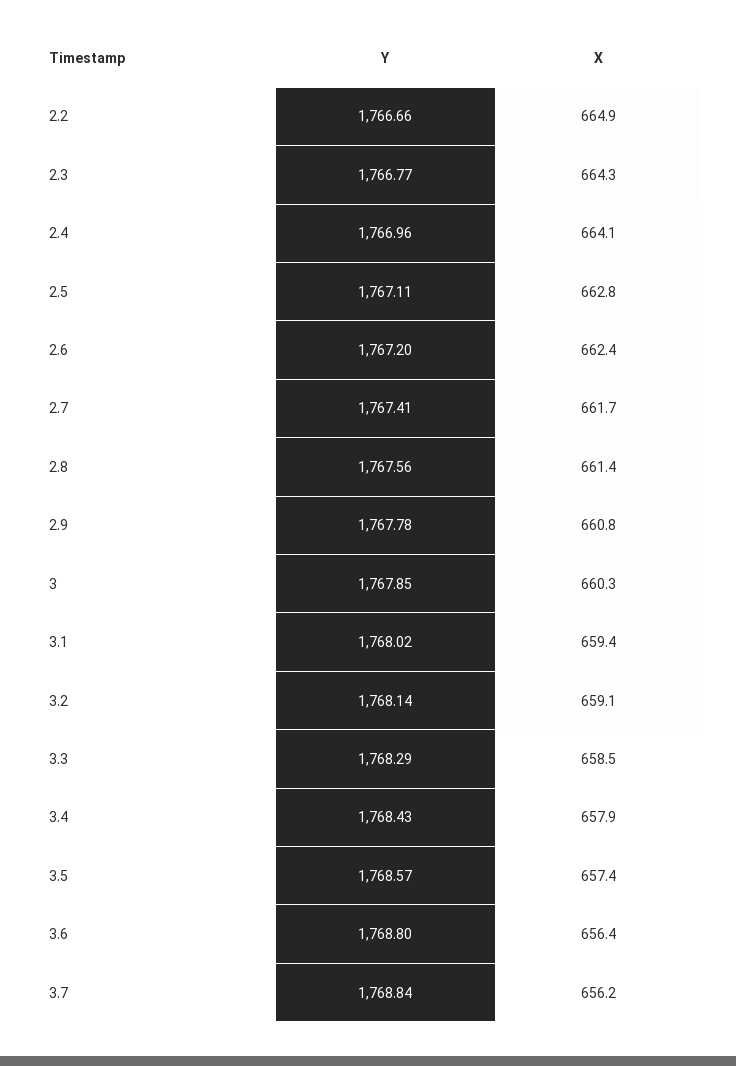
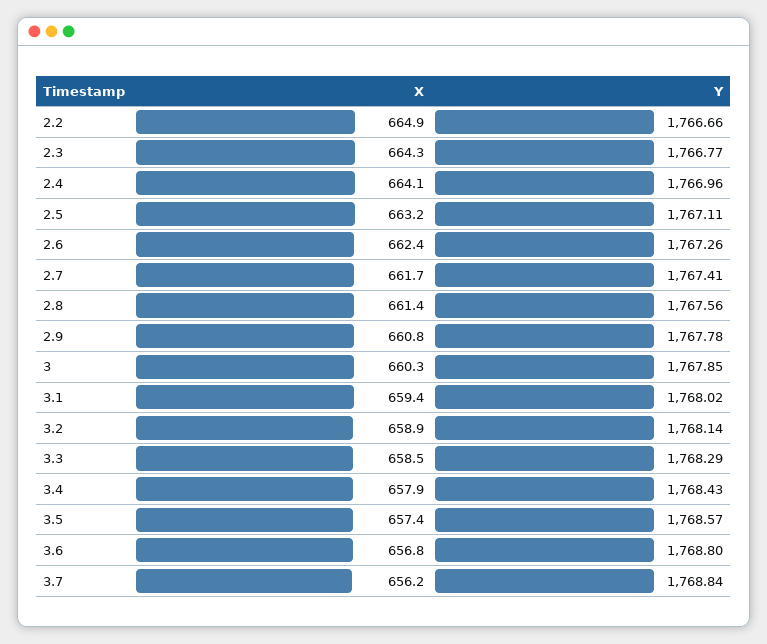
  {
    "Y": {
      "2.2": 1766.66,
      "2.3": 1766.77,
      "2.4": 1766.96,
      "2.5": 1767.11,
-     "2.6": 1767.2,
+     "2.6": 1767.26,
      "2.7": 1767.41,
      "2.8": 1767.56,
      "2.9": 1767.78,
      "3": 1767.85,
      "3.1": 1768.02,
      "3.2": 1768.14,
      "3.3": 1768.29,
      "3.4": 1768.43,
      "3.5": 1768.57,
      "3.6": 1768.8,
      "3.7": 1768.84
    },
    "X": {
      "2.2": 664.9,
      "2.3": 664.3,
      "2.4": 664.1,
-     "2.5": 662.8,
+     "2.5": 663.2,
      "2.6": 662.4,
      "2.7": 661.7,
      "2.8": 661.4,
      "2.9": 660.8,
      "3": 660.3,
      "3.1": 659.4,
-     "3.2": 659.1,
+     "3.2": 658.9,
      "3.3": 658.5,
      "3.4": 657.9,
      "3.5": 657.4,
-     "3.6": 656.4,
+     "3.6": 656.8,
      "3.7": 656.2
    }
  }

